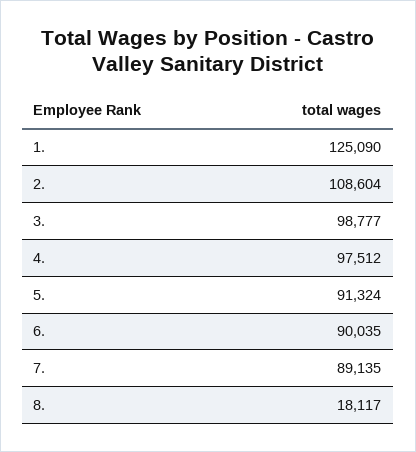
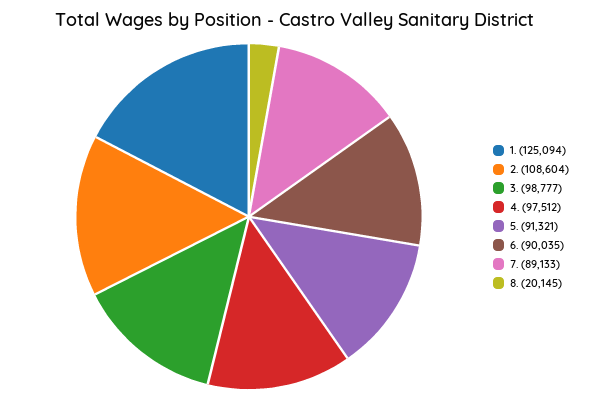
  {
-   "1.": 125090,
+   "1.": 125094,
    "2.": 108604,
    "3.": 98777,
    "4.": 97512,
-   "5.": 91324,
+   "5.": 91321,
    "6.": 90035,
-   "7.": 89135,
+   "7.": 89133,
-   "8.": 18117
+   "8.": 20145
  }

